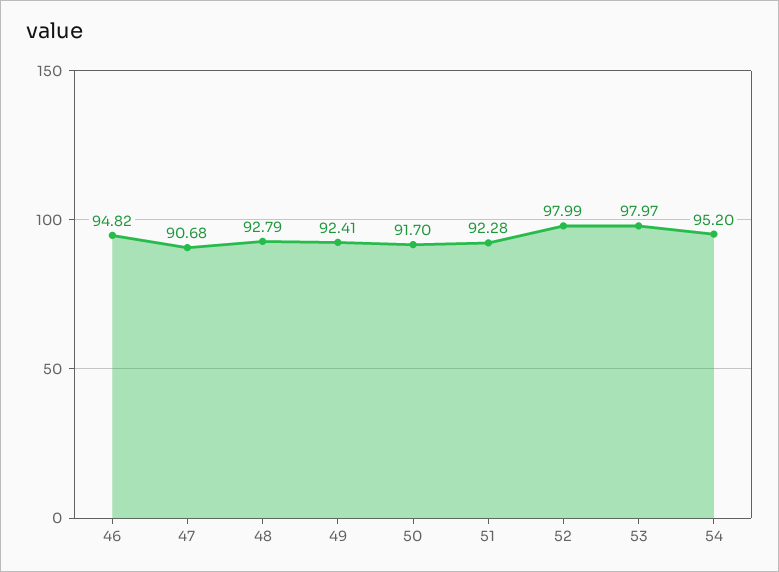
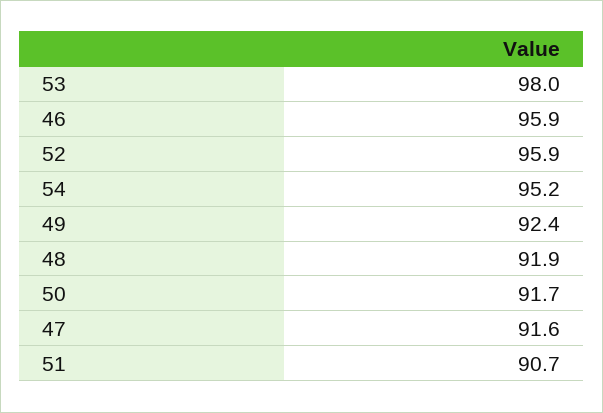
  {
-   "46": 94.82,
+   "46": 95.9,
-   "47": 90.68,
+   "47": 91.6,
-   "48": 92.79,
+   "48": 91.9,
    "49": 92.41,
    "50": 91.7,
-   "51": 92.28,
+   "51": 90.7,
-   "52": 97.99,
+   "52": 95.9,
    "53": 97.97,
    "54": 95.2
  }

